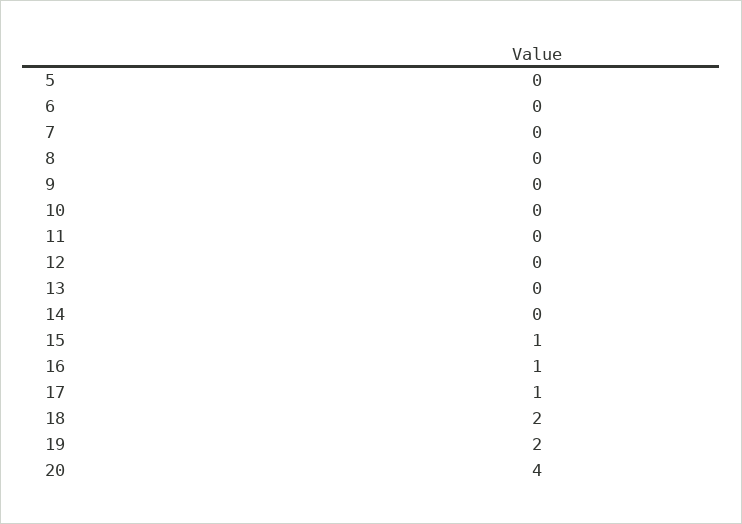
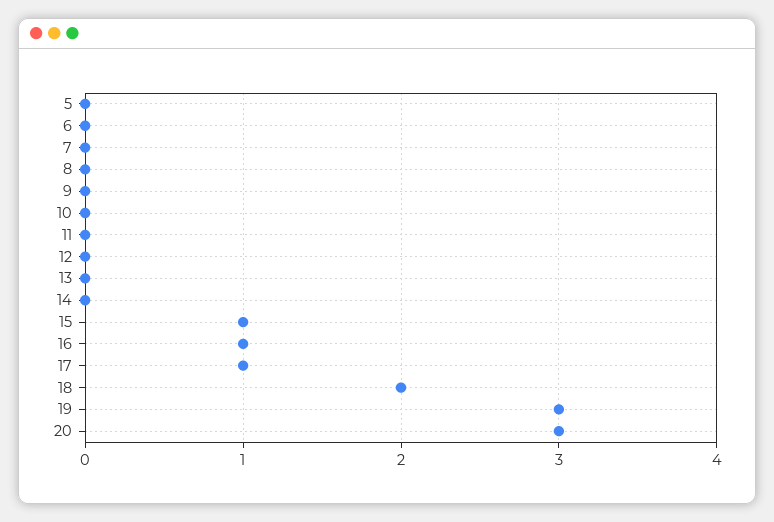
  {
    "5": 0,
    "6": 0,
    "7": 0,
    "8": 0,
    "9": 0,
    "10": 0,
    "11": 0,
    "12": 0,
    "13": 0,
    "14": 0,
    "15": 1,
    "16": 1,
    "17": 1,
    "18": 2,
-   "19": 2,
+   "19": 3,
-   "20": 4
+   "20": 3
  }

